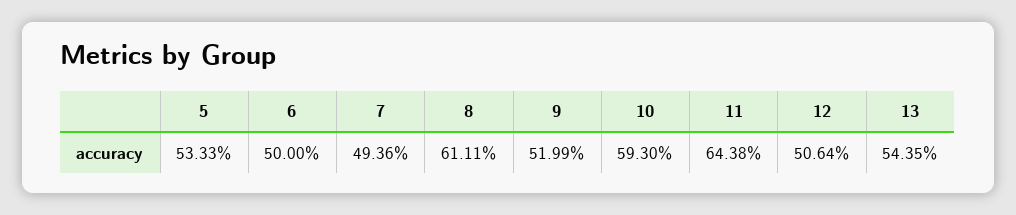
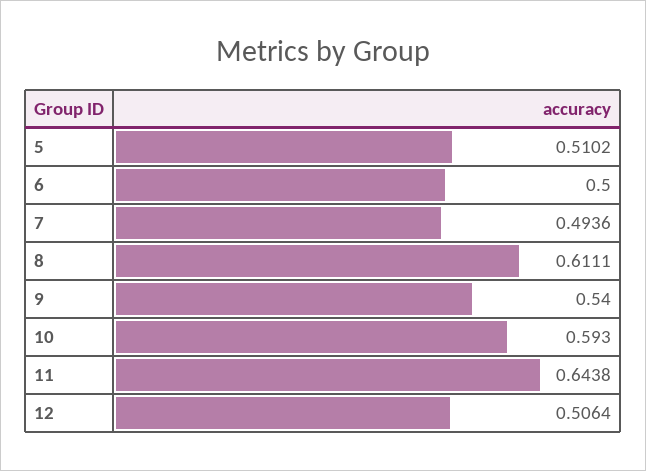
  {
-   "5": 0.5333,
+   "5": 0.5102,
    "6": 0.5,
    "7": 0.4936,
    "8": 0.6111,
-   "9": 0.5199,
+   "9": 0.54,
    "10": 0.593,
    "11": 0.6438,
-   "12": 0.5064,
+   "12": 0.5064
-   "13": 0.5435
  }

